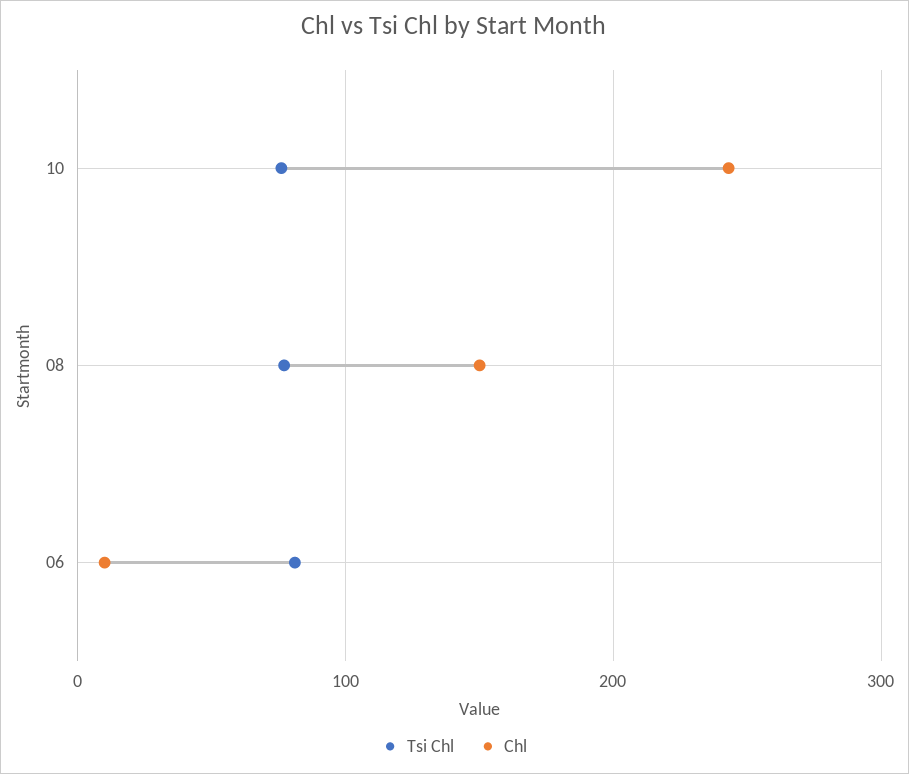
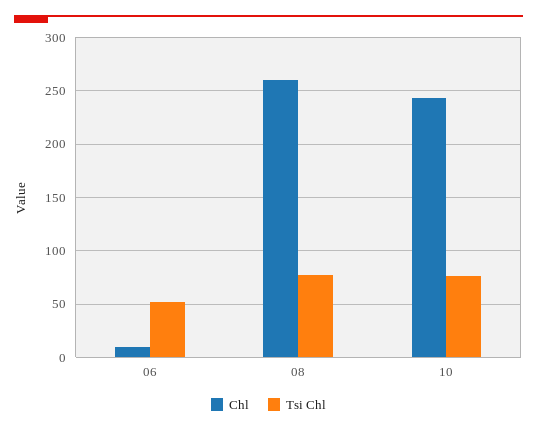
  {
    "Tsi Chl": {
      "10": 80,
      "08": 80,
-     "06": 80
+     "06": 50
    },
    "Chl": {
      "10": 240,
-     "08": 150,
+     "08": 260,
      "06": 10
    }
  }

